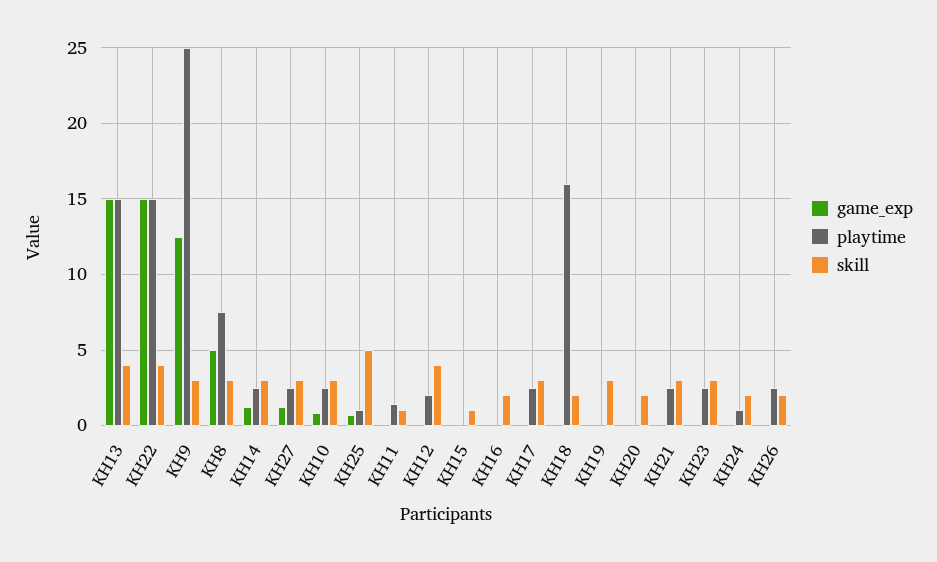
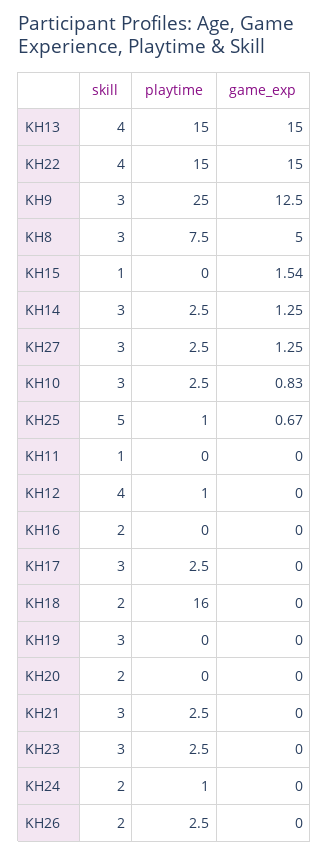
  {
    "game_exp": {
      "KH13": 15,
      "KH22": 15,
      "KH9": 12.5,
      "KH8": 5,
      "KH14": 1.25,
      "KH27": 1.25,
      "KH10": 0.83,
      "KH25": 0.67,
      "KH11": 0,
      "KH12": 0,
-     "KH15": 0,
+     "KH15": 1.54,
      "KH16": 0,
      "KH17": 0,
      "KH18": 0,
      "KH19": 0,
      "KH20": 0,
      "KH21": 0,
      "KH23": 0,
      "KH24": 0,
      "KH26": 0
    },
    "playtime": {
      "KH13": 15,
      "KH22": 15,
      "KH9": 25,
      "KH8": 7.5,
      "KH14": 2.5,
      "KH27": 2.5,
      "KH10": 2.5,
      "KH25": 1,
-     "KH11": 1.5,
+     "KH11": 0,
-     "KH12": 2,
+     "KH12": 1,
      "KH15": 0,
      "KH16": 0,
      "KH17": 2.5,
      "KH18": 16,
      "KH19": 0,
      "KH20": 0,
      "KH21": 2.5,
      "KH23": 2.5,
      "KH24": 1,
      "KH26": 2.5
    },
    "skill": {
      "KH13": 4,
      "KH22": 4,
      "KH9": 3,
      "KH8": 3,
      "KH14": 3,
      "KH27": 3,
      "KH10": 3,
      "KH25": 5,
      "KH11": 1,
      "KH12": 4,
      "KH15": 1,
      "KH16": 2,
      "KH17": 3,
      "KH18": 2,
      "KH19": 3,
      "KH20": 2,
      "KH21": 3,
      "KH23": 3,
      "KH24": 2,
      "KH26": 2
    }
  }

